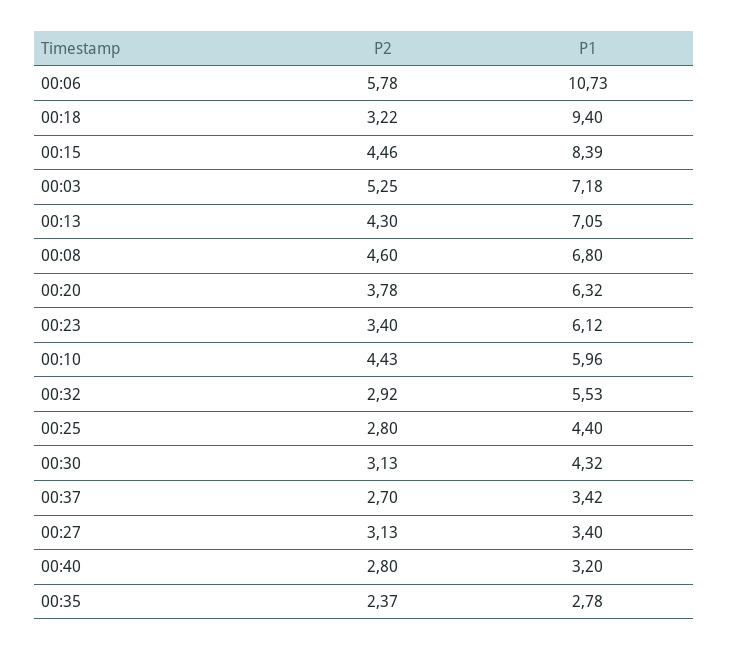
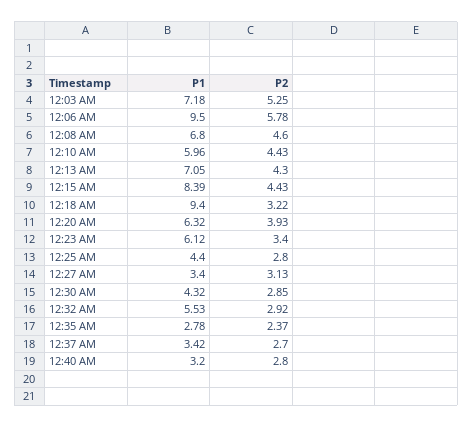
  {
    "P2": {
      "00:06": 5.78,
      "00:18": 3.22,
-     "00:15": 4.46,
+     "00:15": 4.43,
      "00:03": 5.25,
      "00:13": 4.3,
      "00:08": 4.6,
-     "00:20": 3.78,
+     "00:20": 3.93,
      "00:23": 3.4,
      "00:10": 4.43,
      "00:32": 2.92,
      "00:25": 2.8,
-     "00:30": 3.13,
+     "00:30": 2.85,
      "00:37": 2.7,
      "00:27": 3.13,
      "00:40": 2.8,
      "00:35": 2.37
    },
    "P1": {
-     "00:06": 10.73,
+     "00:06": 9.5,
      "00:18": 9.4,
      "00:15": 8.39,
      "00:03": 7.18,
      "00:13": 7.05,
      "00:08": 6.8,
      "00:20": 6.32,
      "00:23": 6.12,
      "00:10": 5.96,
      "00:32": 5.53,
      "00:25": 4.4,
      "00:30": 4.32,
      "00:37": 3.42,
      "00:27": 3.4,
      "00:40": 3.2,
      "00:35": 2.78
    }
  }

